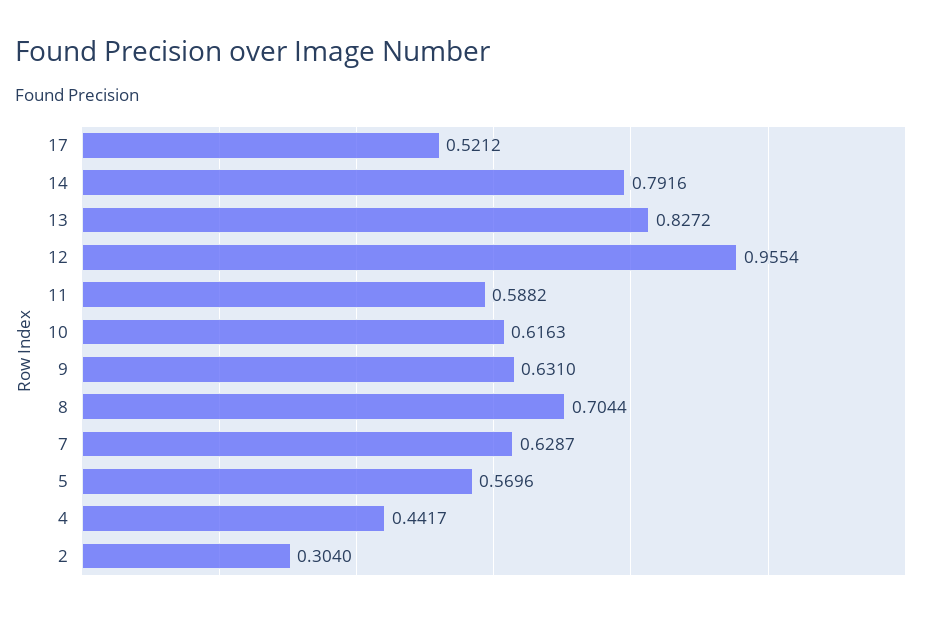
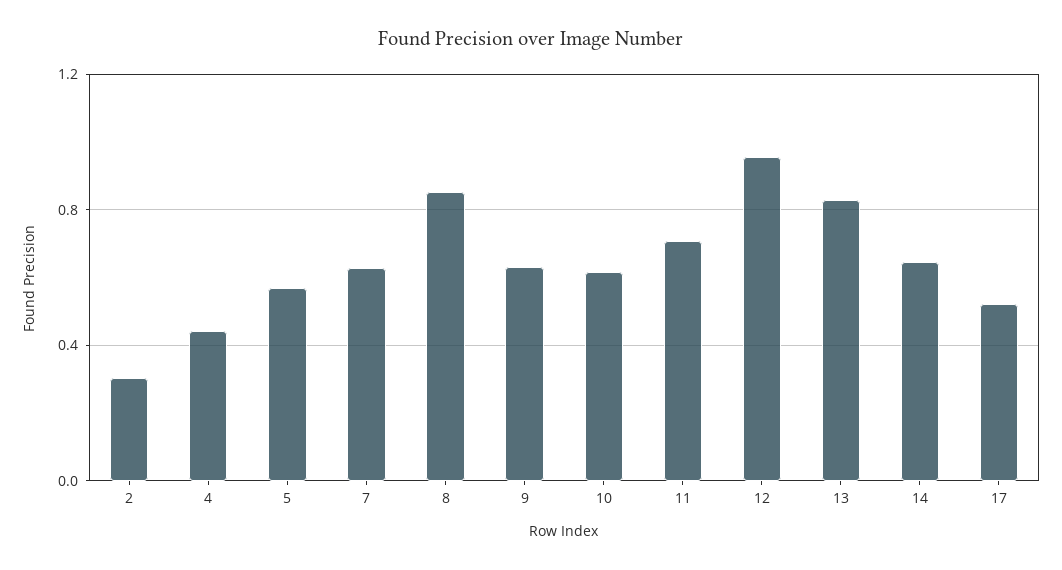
  {
    "17": 0.5212,
-   "14": 0.7916,
+   "14": 0.65,
    "13": 0.8272,
    "12": 0.9554,
-   "11": 0.5882,
+   "11": 0.7,
    "10": 0.6163,
    "9": 0.631,
-   "8": 0.7044,
+   "8": 0.85,
    "7": 0.6287,
    "5": 0.5696,
    "4": 0.4417,
    "2": 0.304
  }

